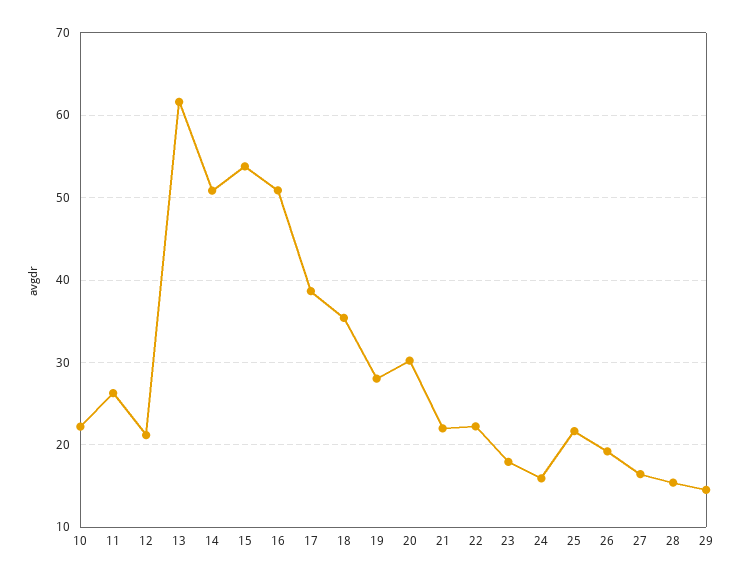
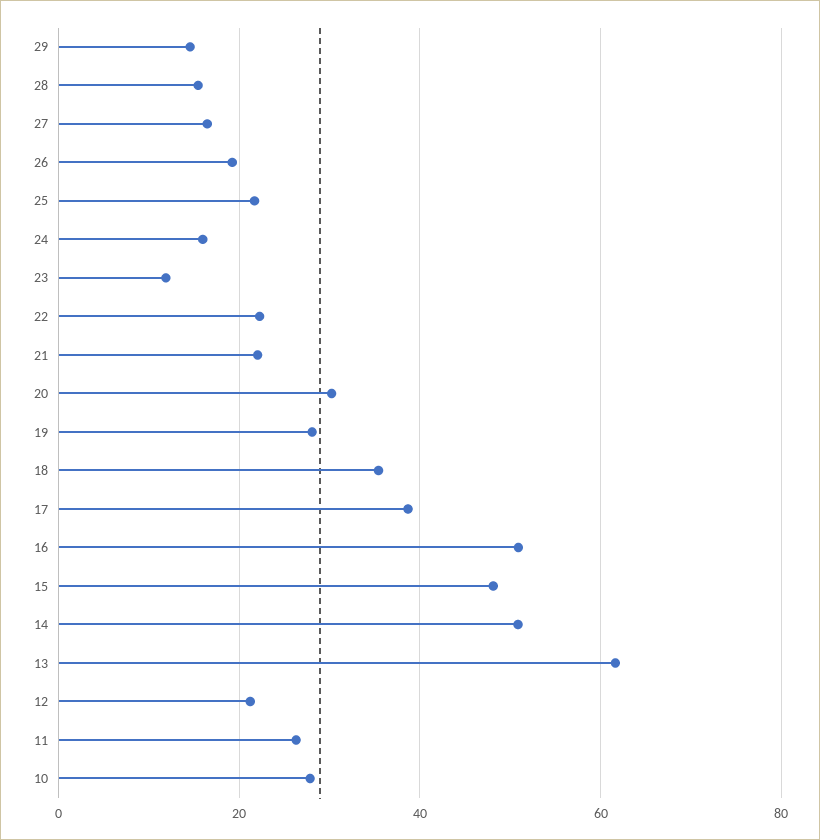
  {
-   "10": 22,
+   "10": 28,
    "11": 26,
    "12": 21,
    "13": 62,
    "14": 51,
-   "15": 54,
+   "15": 48,
    "16": 51,
    "17": 39,
    "18": 35,
    "19": 28,
    "20": 30,
    "21": 22,
    "22": 22,
-   "23": 18,
+   "23": 12,
    "24": 16,
    "25": 22,
    "26": 19,
    "27": 16,
    "28": 15,
    "29": 15
  }

